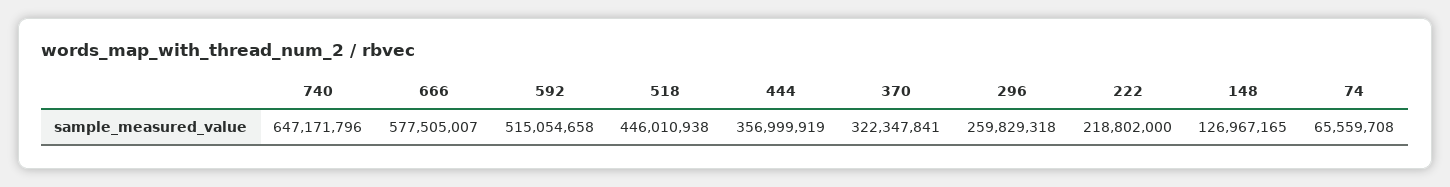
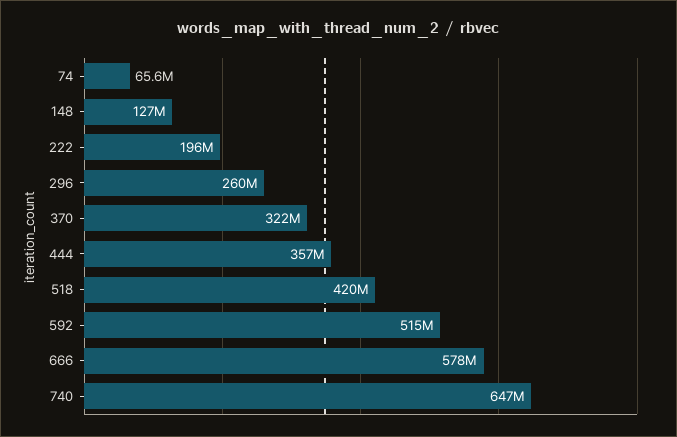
  {
    "740": 647171796,
    "666": 577505007,
    "592": 515054658,
-   "518": 446010938,
+   "518": 420000000,
    "444": 356999919,
    "370": 322347841,
    "296": 259829318,
-   "222": 218802000,
+   "222": 196000000,
    "148": 126967165,
    "74": 65559708
  }

